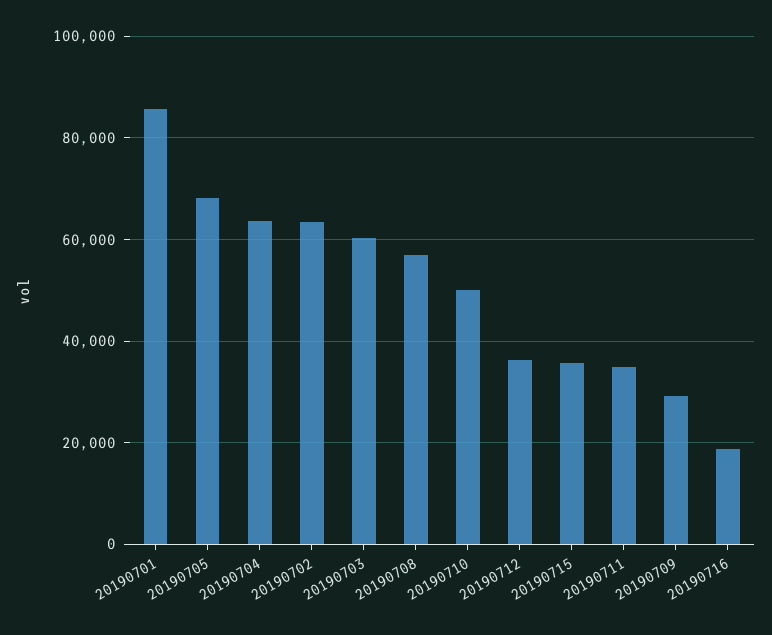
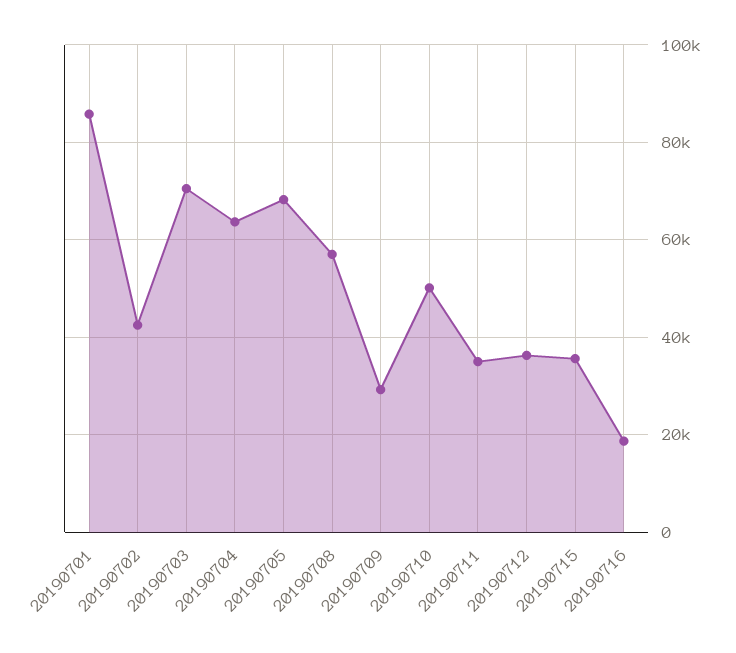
  {
    "20190701": 86000,
    "20190705": 68000,
    "20190704": 64000,
-   "20190702": 64000,
+   "20190702": 42000,
-   "20190703": 60000,
+   "20190703": 70000,
    "20190708": 58000,
    "20190710": 50000,
    "20190712": 36000,
    "20190715": 36000,
    "20190711": 34000,
    "20190709": 30000,
    "20190716": 18000
  }

